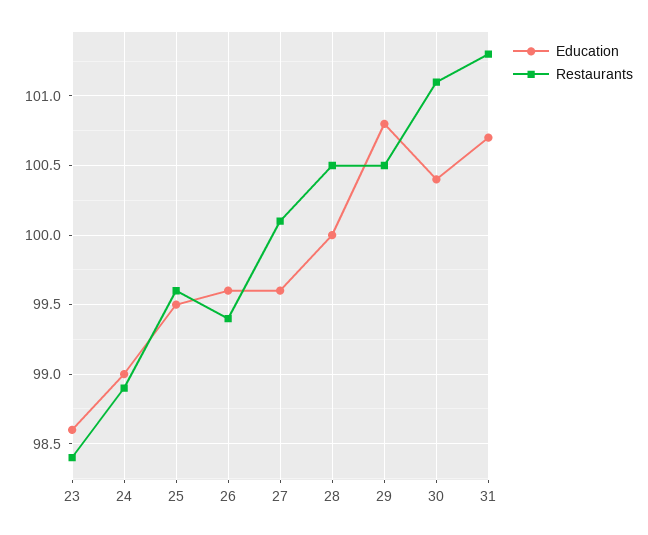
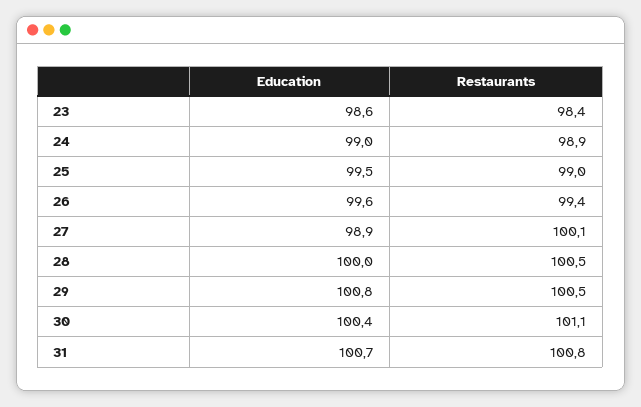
  {
    "Education": {
      "23": 98.6,
      "24": 99,
      "25": 99.5,
      "26": 99.6,
-     "27": 99.6,
+     "27": 98.9,
      "28": 100,
      "29": 100.8,
      "30": 100.4,
      "31": 100.7
    },
    "Restaurants": {
      "23": 98.4,
      "24": 98.9,
-     "25": 99.6,
+     "25": 99,
      "26": 99.4,
      "27": 100.1,
      "28": 100.5,
      "29": 100.5,
      "30": 101.1,
-     "31": 101.3
+     "31": 100.8
    }
  }

